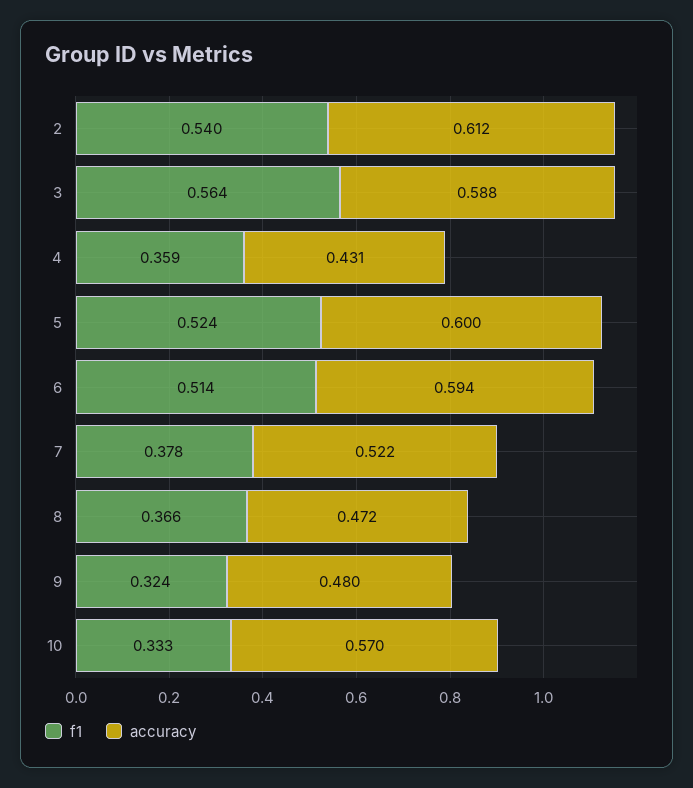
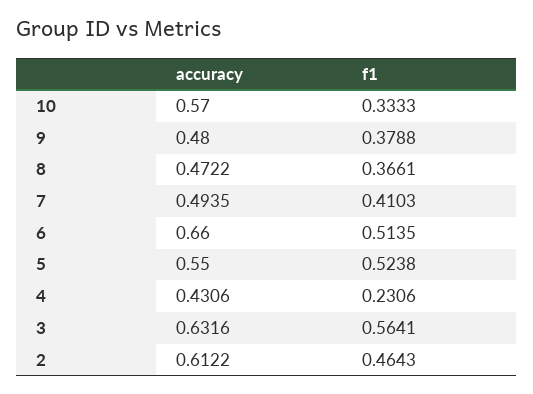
  {
    "f1": {
-     "2": 0.54,
+     "2": 0.4643,
      "3": 0.5641,
-     "4": 0.359,
+     "4": 0.2306,
      "5": 0.5238,
      "6": 0.5135,
-     "7": 0.378,
+     "7": 0.4103,
      "8": 0.3661,
-     "9": 0.324,
+     "9": 0.3788,
      "10": 0.3333
    },
    "accuracy": {
      "2": 0.6122,
-     "3": 0.588,
+     "3": 0.6316,
      "4": 0.4306,
-     "5": 0.6,
+     "5": 0.55,
-     "6": 0.594,
+     "6": 0.66,
-     "7": 0.522,
+     "7": 0.4935,
      "8": 0.4722,
      "9": 0.48,
      "10": 0.57
    }
  }

